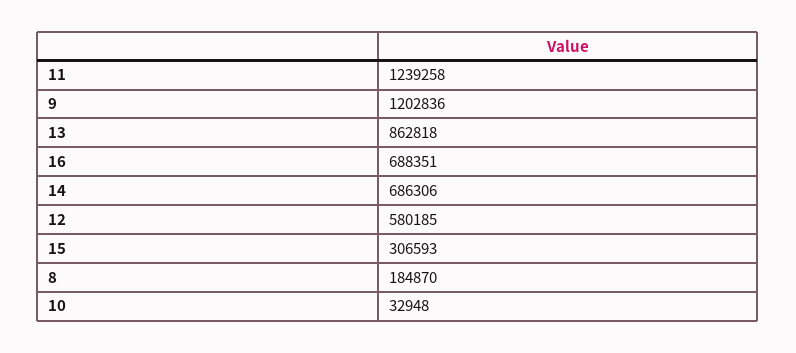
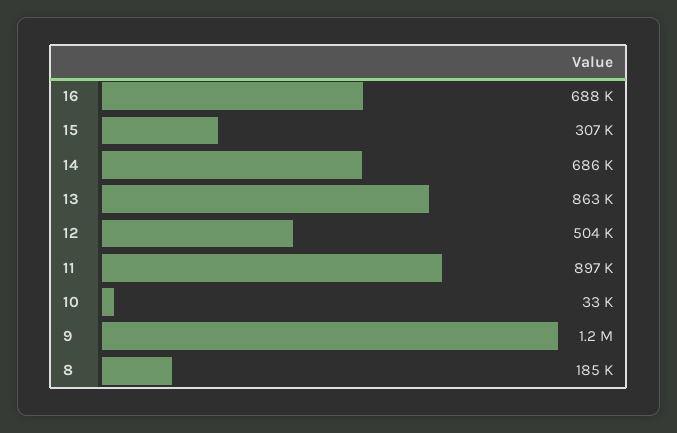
  {
-   "11": 1239258,
+   "11": 897000,
    "9": 1202836,
    "13": 862818,
    "16": 688351,
    "14": 686306,
-   "12": 580185,
+   "12": 504000,
    "15": 306593,
    "8": 184870,
    "10": 32948
  }

